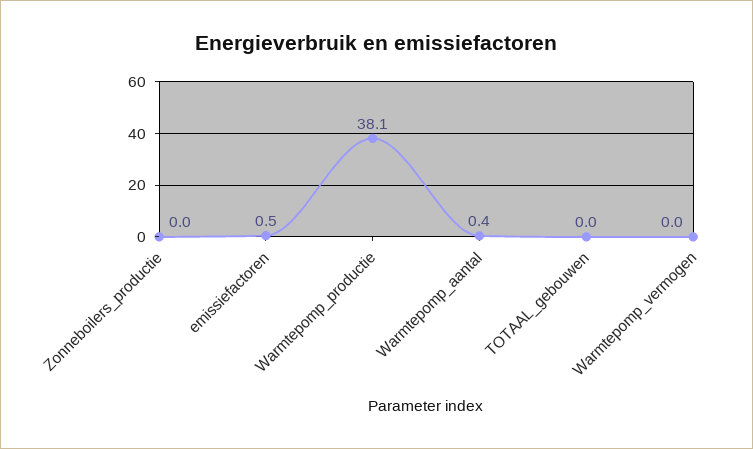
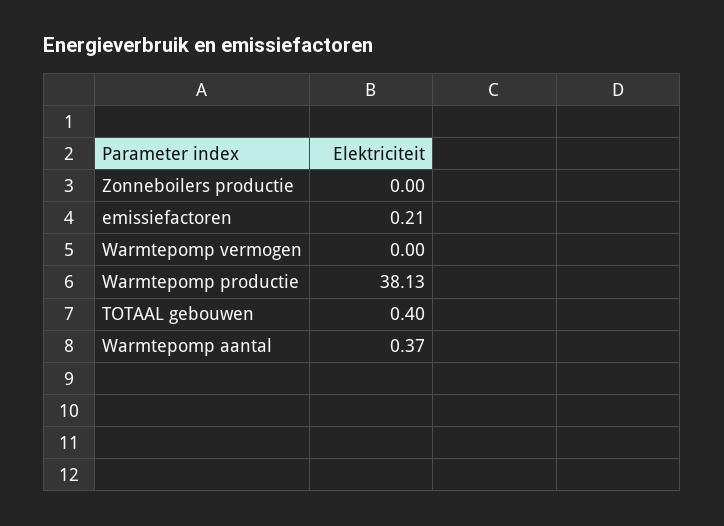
  {
    "Zonneboilers_productie": 0,
-   "emissiefactoren": 0.5,
+   "emissiefactoren": 0.21,
    "Warmtepomp_productie": 38.13,
    "Warmtepomp_aantal": 0.37,
-   "TOTAAL_gebouwen": 0,
+   "TOTAAL_gebouwen": 0.4,
    "Warmtepomp_vermogen": 0
  }

